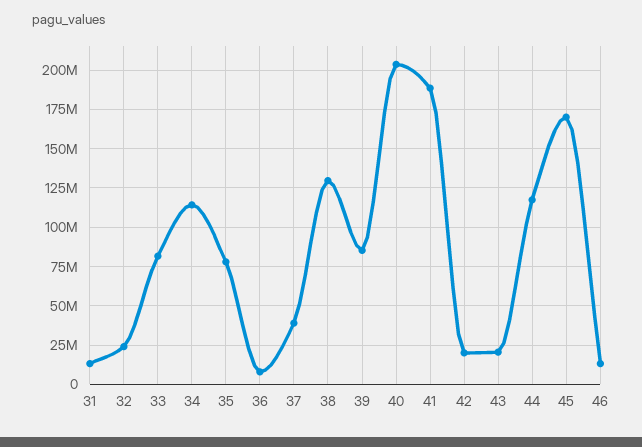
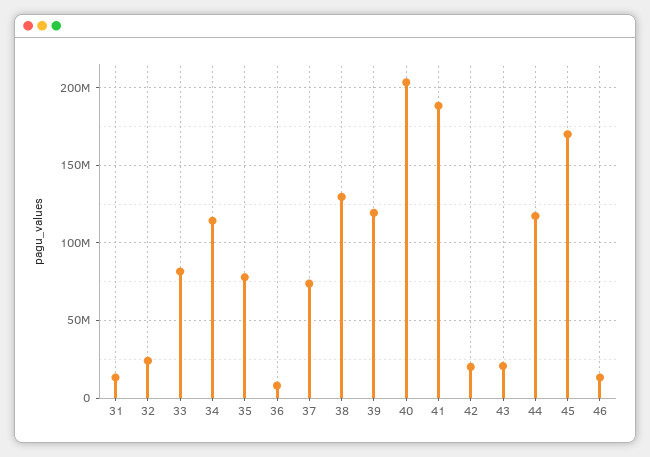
  {
    "31": 15000000,
    "32": 25000000,
    "33": 80000000,
    "34": 115000000,
    "35": 80000000,
    "36": 10000000,
-   "37": 40000000,
+   "37": 75000000,
    "38": 130000000,
-   "39": 85000000,
+   "39": 120000000,
    "40": 205000000,
    "41": 190000000,
    "42": 20000000,
    "43": 20000000,
    "44": 115000000,
    "45": 170000000,
    "46": 15000000
  }

